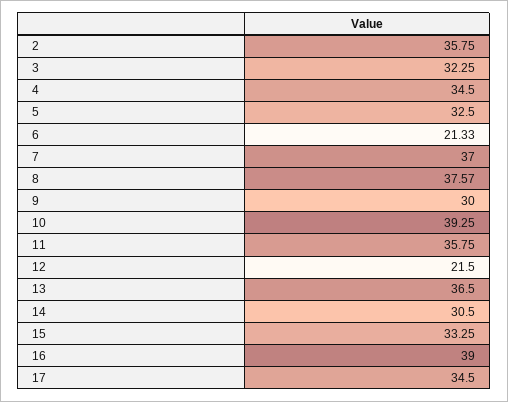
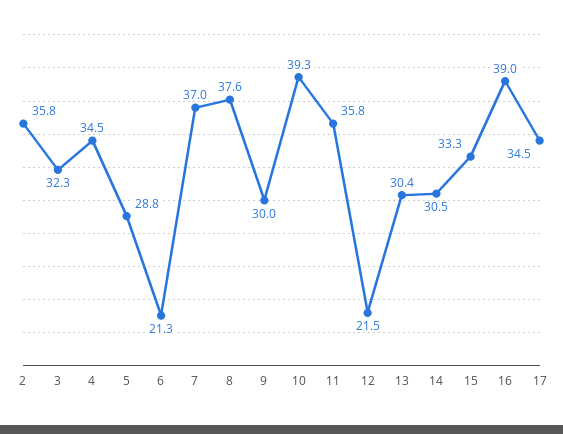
  {
    "2": 35.75,
    "3": 32.25,
    "4": 34.5,
-   "5": 32.5,
+   "5": 28.8,
    "6": 21.33,
    "7": 37,
    "8": 37.57,
    "9": 30,
    "10": 39.25,
    "11": 35.75,
    "12": 21.5,
-   "13": 36.5,
+   "13": 30.4,
    "14": 30.5,
    "15": 33.25,
    "16": 39,
    "17": 34.5
  }

